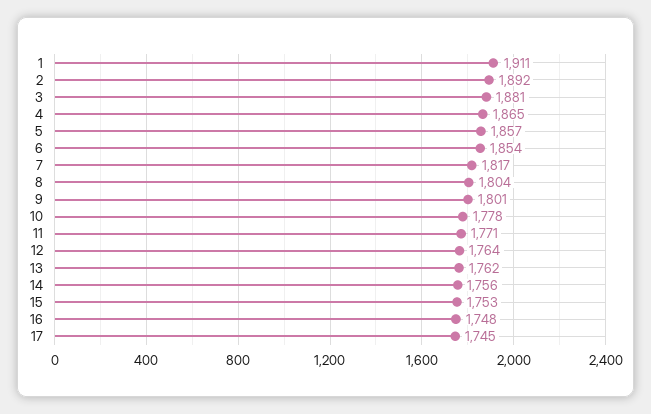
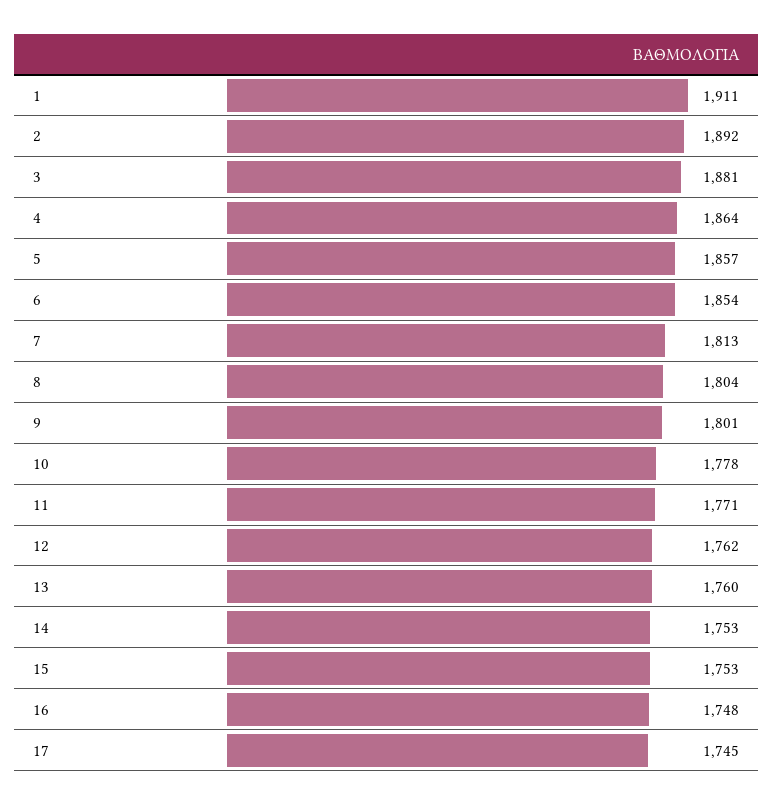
  {
    "1": 1911,
    "2": 1892,
    "3": 1881,
-   "4": 1865,
+   "4": 1864,
    "5": 1857,
    "6": 1854,
-   "7": 1817,
+   "7": 1813,
    "8": 1804,
    "9": 1801,
    "10": 1778,
    "11": 1771,
-   "12": 1764,
+   "12": 1762,
-   "13": 1762,
+   "13": 1760,
-   "14": 1756,
+   "14": 1753,
    "15": 1753,
    "16": 1748,
    "17": 1745
  }

